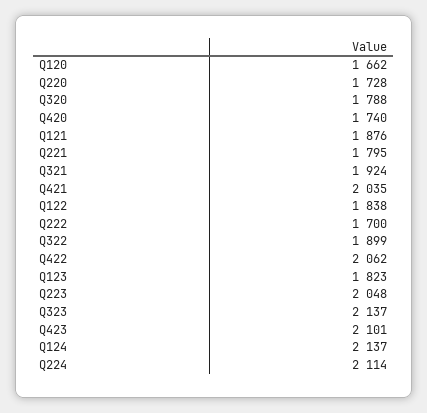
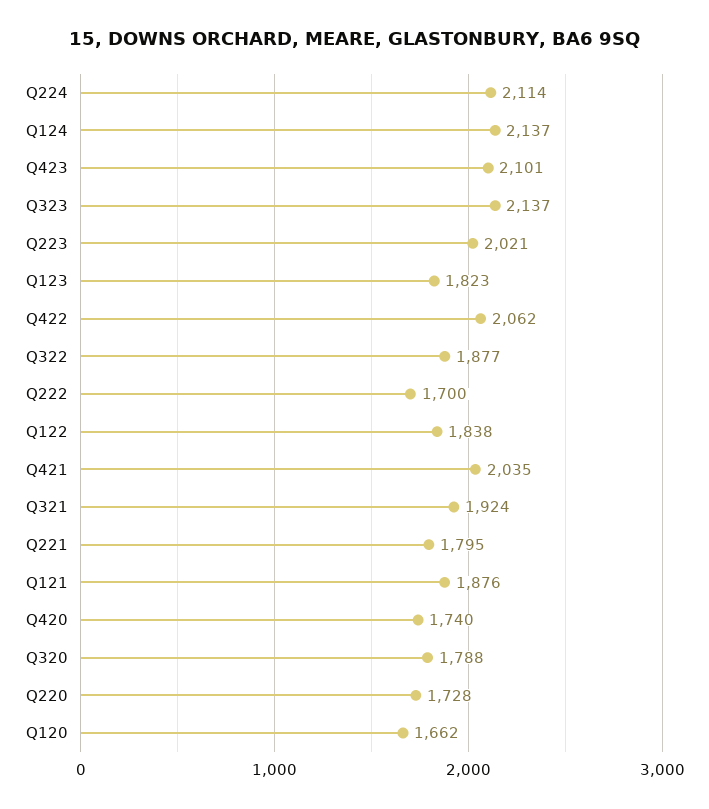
  {
    "Q120": 1662,
    "Q220": 1728,
    "Q320": 1788,
    "Q420": 1740,
    "Q121": 1876,
    "Q221": 1795,
    "Q321": 1924,
    "Q421": 2035,
    "Q122": 1838,
    "Q222": 1700,
-   "Q322": 1899,
+   "Q322": 1877,
    "Q422": 2062,
    "Q123": 1823,
-   "Q223": 2048,
+   "Q223": 2021,
    "Q323": 2137,
    "Q423": 2101,
    "Q124": 2137,
    "Q224": 2114
  }

